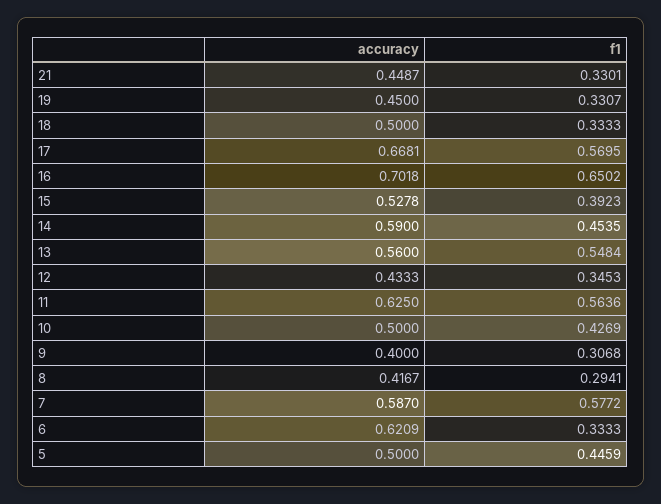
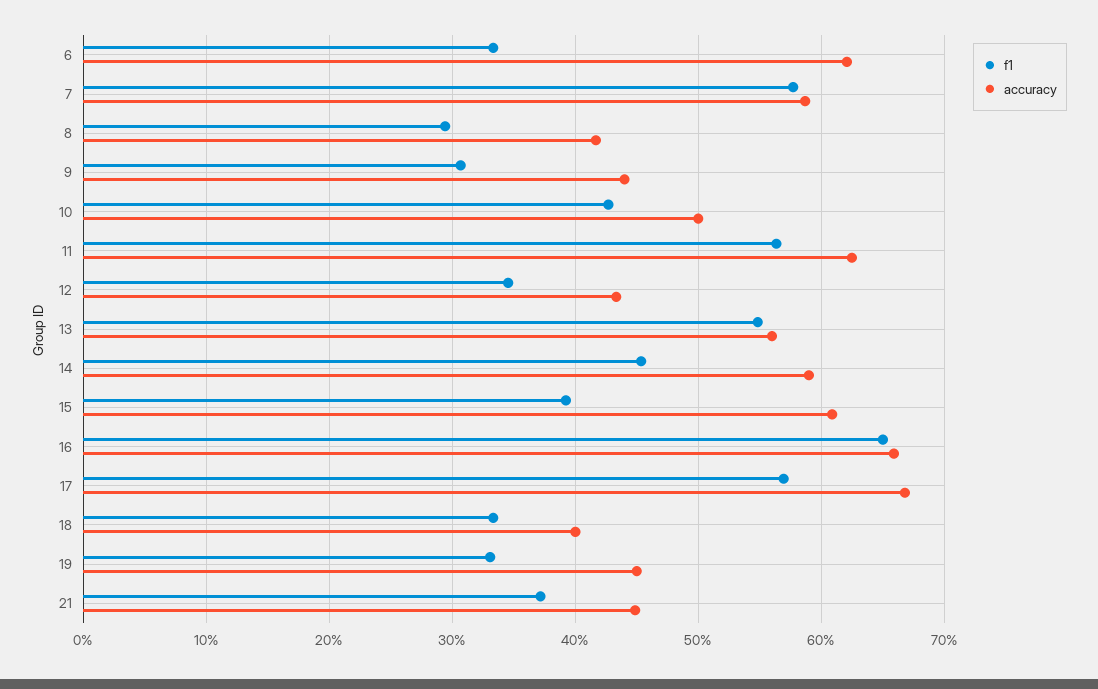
  {
    "accuracy": {
      "21": 0.4487,
      "19": 0.45,
-     "18": 0.5,
+     "18": 0.4,
      "17": 0.6681,
-     "16": 0.7018,
+     "16": 0.66,
-     "15": 0.5278,
+     "15": 0.61,
      "14": 0.59,
      "13": 0.56,
      "12": 0.4333,
      "11": 0.625,
      "10": 0.5,
-     "9": 0.4,
+     "9": 0.44,
      "8": 0.4167,
      "7": 0.587,
-     "6": 0.6209,
+     "6": 0.6209
-     "5": 0.5
    },
    "f1": {
-     "21": 0.3301,
+     "21": 0.37,
      "19": 0.3307,
      "18": 0.3333,
      "17": 0.5695,
      "16": 0.6502,
      "15": 0.3923,
      "14": 0.4535,
      "13": 0.5484,
      "12": 0.3453,
      "11": 0.5636,
      "10": 0.4269,
      "9": 0.3068,
      "8": 0.2941,
      "7": 0.5772,
-     "6": 0.3333,
+     "6": 0.3333
-     "5": 0.4459
    }
  }

